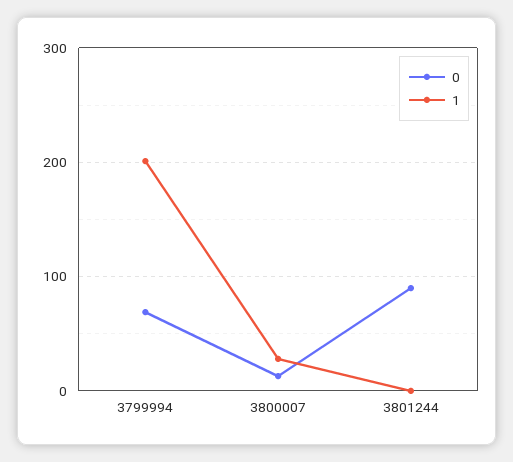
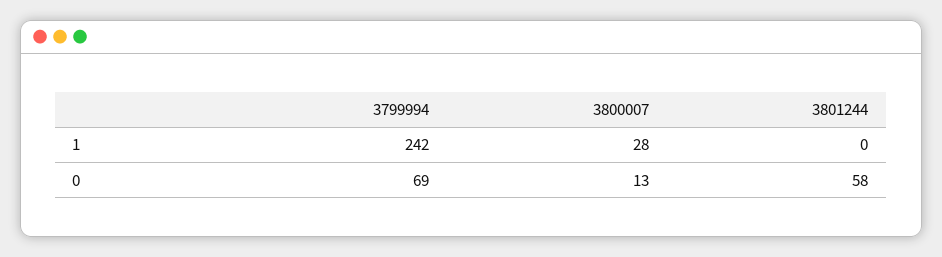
  {
    "0": {
      "3799994": 69,
      "3800007": 13,
-     "3801244": 90
+     "3801244": 58
    },
    "1": {
-     "3799994": 200,
+     "3799994": 242,
      "3800007": 28,
      "3801244": 0
    }
  }

